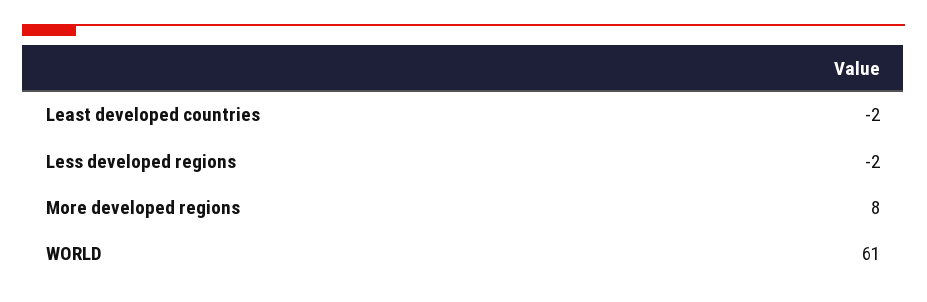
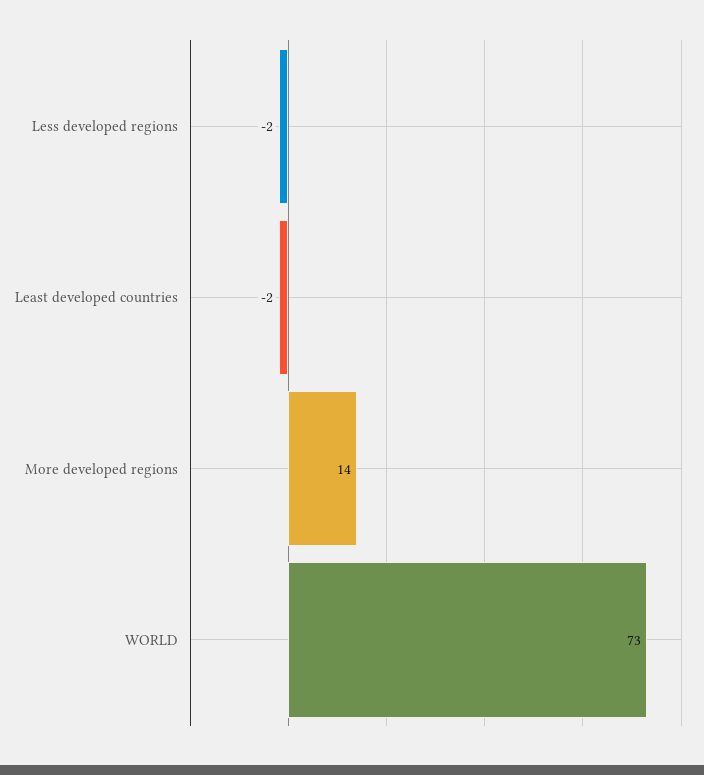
  {
    "Least developed countries": -2,
    "Less developed regions": -2,
-   "More developed regions": 8,
+   "More developed regions": 14,
-   "WORLD": 61
+   "WORLD": 73
  }

